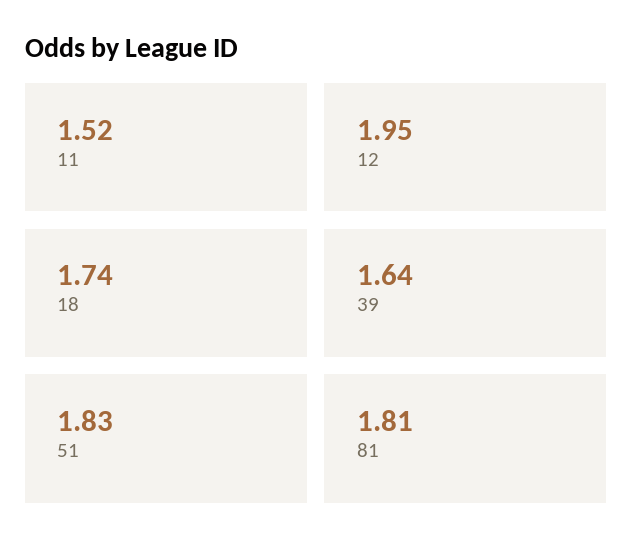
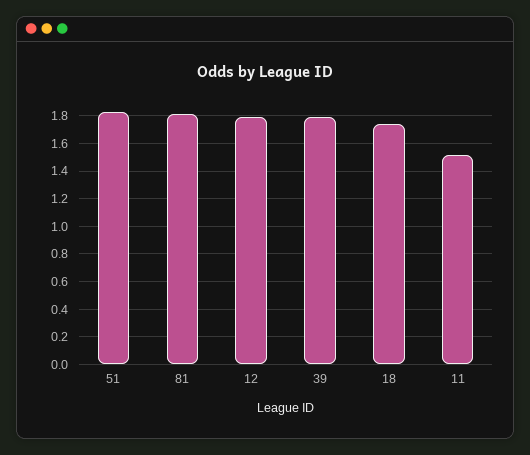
  {
    "11": 1.52,
-   "12": 1.95,
+   "12": 1.8,
    "18": 1.74,
-   "39": 1.64,
+   "39": 1.8,
    "51": 1.83,
    "81": 1.81
  }

